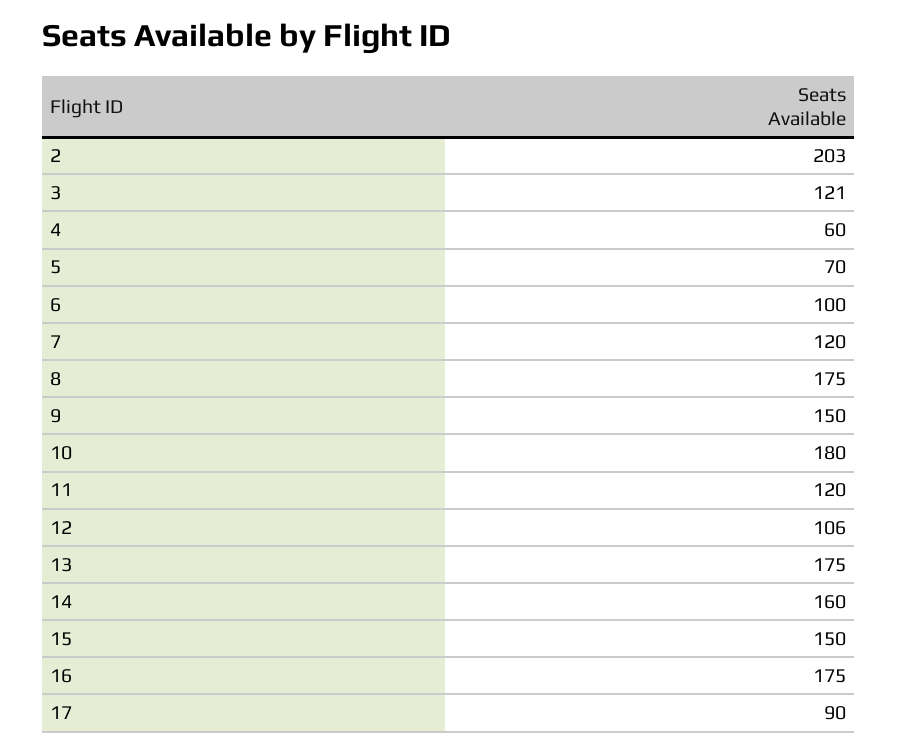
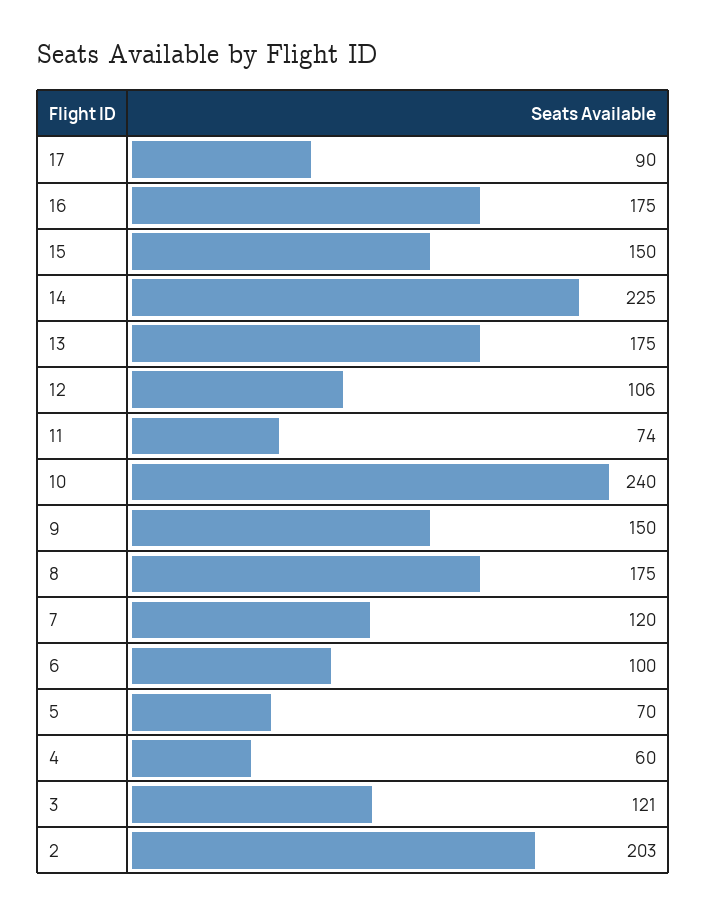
  {
    "2": 203,
    "3": 121,
    "4": 60,
    "5": 70,
    "6": 100,
    "7": 120,
    "8": 175,
    "9": 150,
-   "10": 180,
+   "10": 240,
-   "11": 120,
+   "11": 74,
    "12": 106,
    "13": 175,
-   "14": 160,
+   "14": 225,
    "15": 150,
    "16": 175,
    "17": 90
  }

